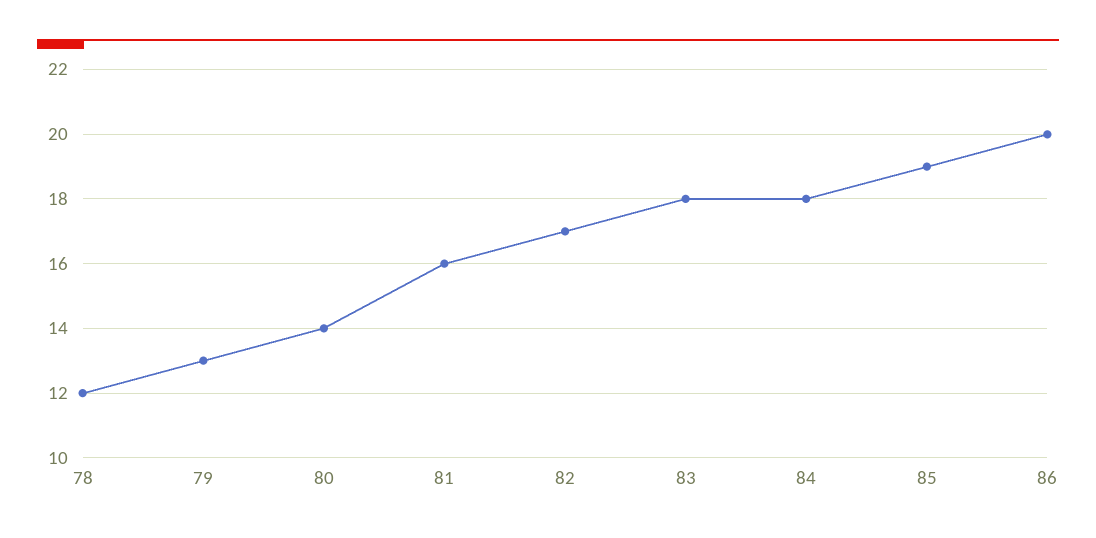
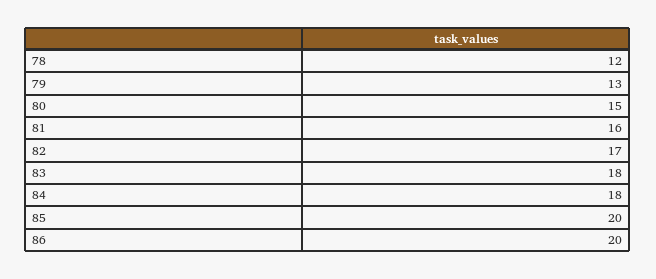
  {
    "78": 12,
    "79": 13,
-   "80": 14,
+   "80": 15,
    "81": 16,
    "82": 17,
    "83": 18,
    "84": 18,
-   "85": 19,
+   "85": 20,
    "86": 20
  }

